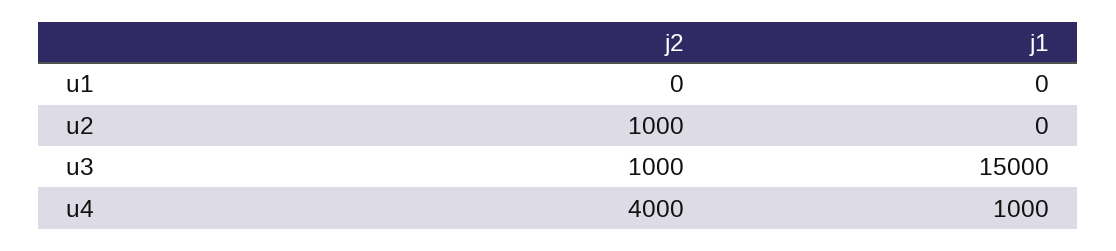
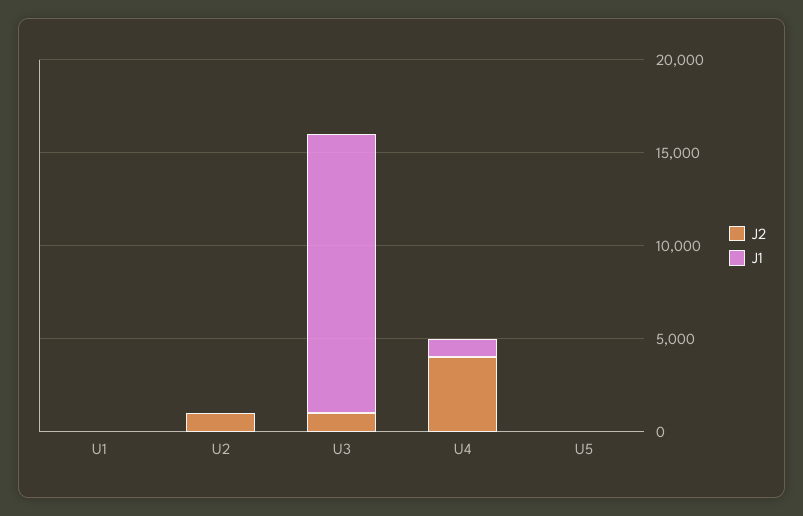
  {
    "j2": {
      "u1": 0,
      "u2": 1000,
      "u3": 1000,
-     "u4": 4000
+     "u4": 4000,
+     "U5": 0
    },
    "j1": {
      "u1": 0,
      "u2": 0,
      "u3": 15000,
-     "u4": 1000
+     "u4": 1000,
+     "U5": 0
    }
  }

